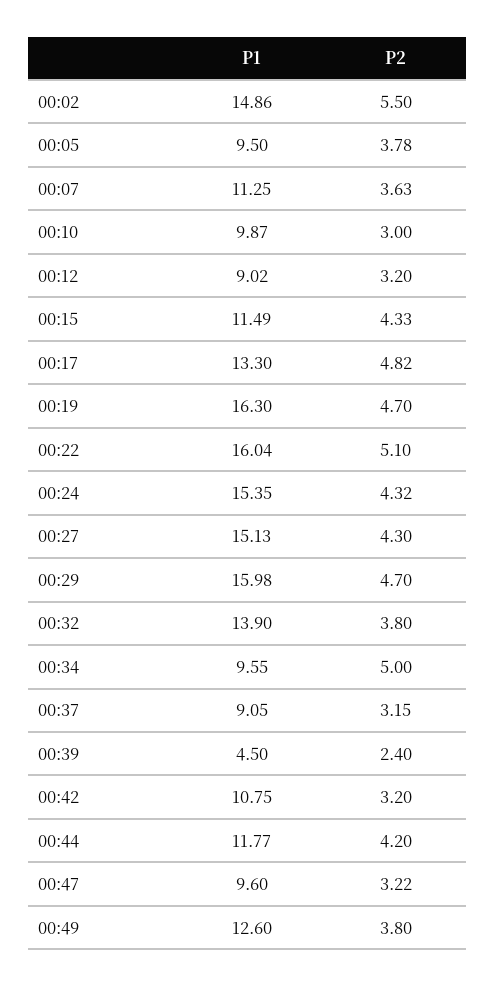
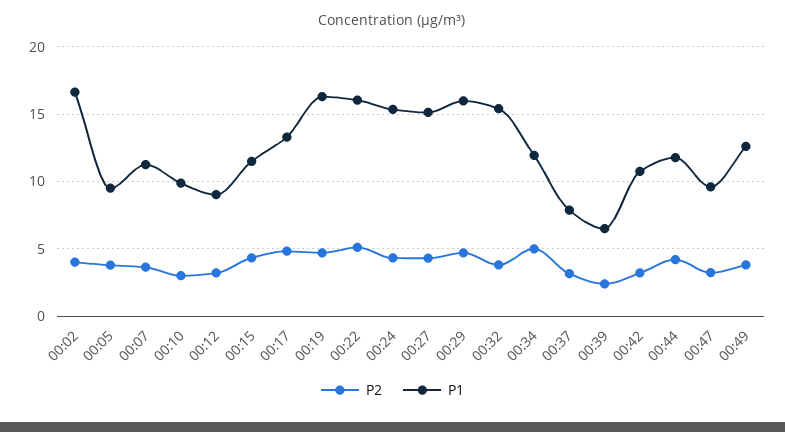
  {
    "P1": {
-     "00:02": 14.86,
+     "00:02": 16.5,
      "00:05": 9.5,
      "00:07": 11.25,
      "00:10": 9.87,
      "00:12": 9.02,
      "00:15": 11.49,
      "00:17": 13.3,
      "00:19": 16.3,
      "00:22": 16.04,
      "00:24": 15.35,
      "00:27": 15.13,
      "00:29": 15.98,
-     "00:32": 13.9,
+     "00:32": 15.5,
-     "00:34": 9.55,
+     "00:34": 12,
-     "00:37": 9.05,
+     "00:37": 8,
-     "00:39": 4.5,
+     "00:39": 6.5,
      "00:42": 10.75,
      "00:44": 11.77,
      "00:47": 9.6,
      "00:49": 12.6
    },
    "P2": {
-     "00:02": 5.5,
+     "00:02": 4,
      "00:05": 3.78,
      "00:07": 3.63,
      "00:10": 3,
      "00:12": 3.2,
      "00:15": 4.33,
      "00:17": 4.82,
      "00:19": 4.7,
      "00:22": 5.1,
      "00:24": 4.32,
      "00:27": 4.3,
      "00:29": 4.7,
      "00:32": 3.8,
      "00:34": 5,
      "00:37": 3.15,
      "00:39": 2.4,
      "00:42": 3.2,
      "00:44": 4.2,
      "00:47": 3.22,
      "00:49": 3.8
    }
  }

